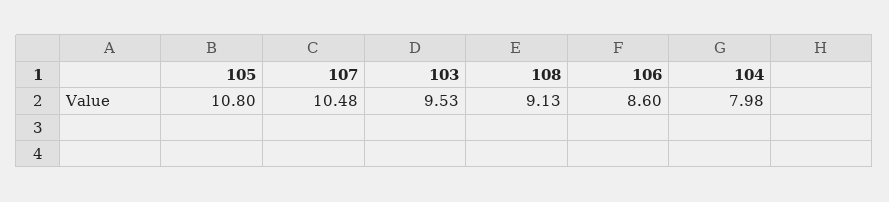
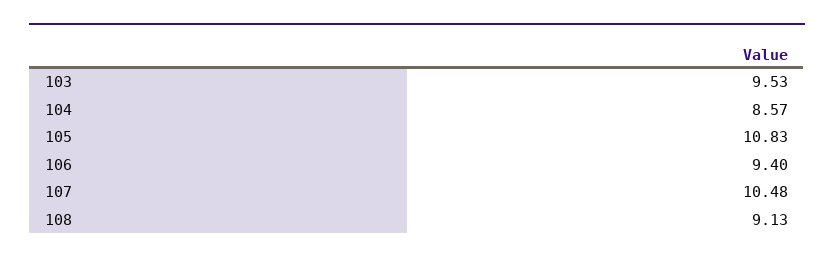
  {
-   "105": 10.8,
+   "105": 10.83,
    "107": 10.48,
    "103": 9.53,
    "108": 9.13,
-   "106": 8.6,
+   "106": 9.4,
-   "104": 7.98
+   "104": 8.57
  }

